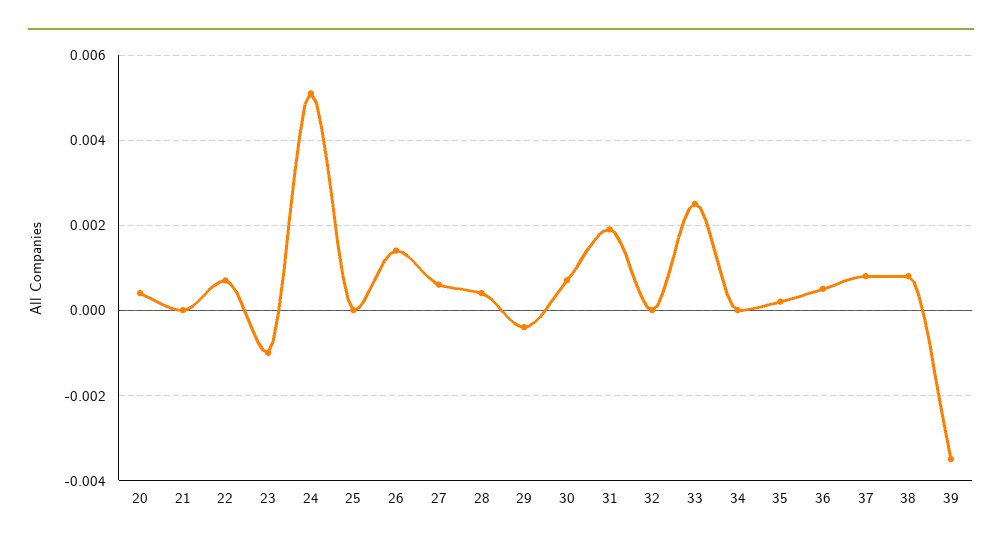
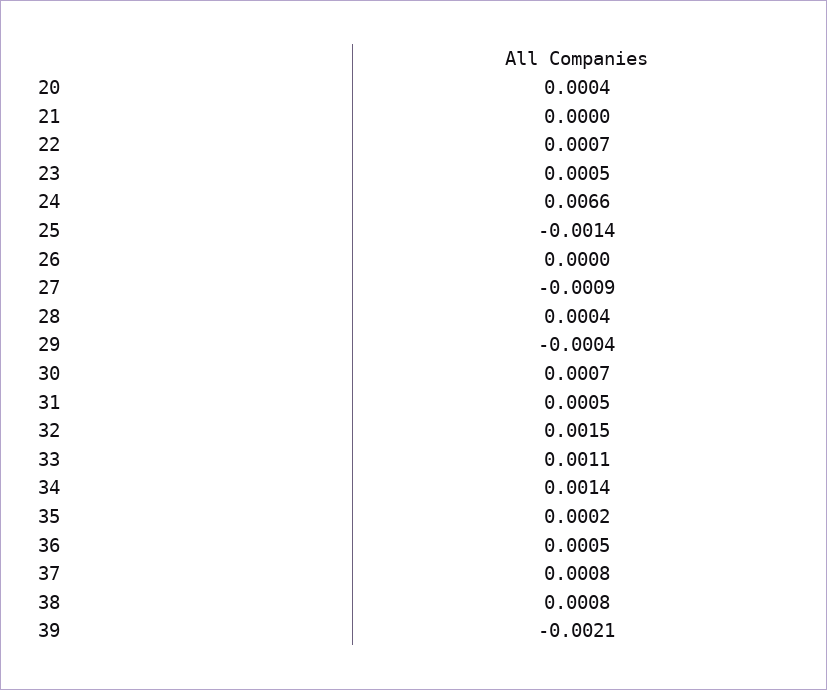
  {
    "20": 0.0004,
    "21": 0,
    "22": 0.0007,
-   "23": -0.001,
+   "23": 0.0005,
-   "24": 0.005,
+   "24": 0.0066,
-   "25": 0,
+   "25": -0.0014,
-   "26": 0.0015,
+   "26": 0,
-   "27": 0.0005,
+   "27": -0.0009,
    "28": 0.0004,
    "29": -0.0004,
    "30": 0.0007,
-   "31": 0.002,
+   "31": 0.0005,
-   "32": 0,
+   "32": 0.0015,
-   "33": 0.0025,
+   "33": 0.0011,
-   "34": 0,
+   "34": 0.0014,
    "35": 0.0002,
    "36": 0.0005,
    "37": 0.0008,
    "38": 0.0008,
-   "39": -0.0035
+   "39": -0.0021
  }

